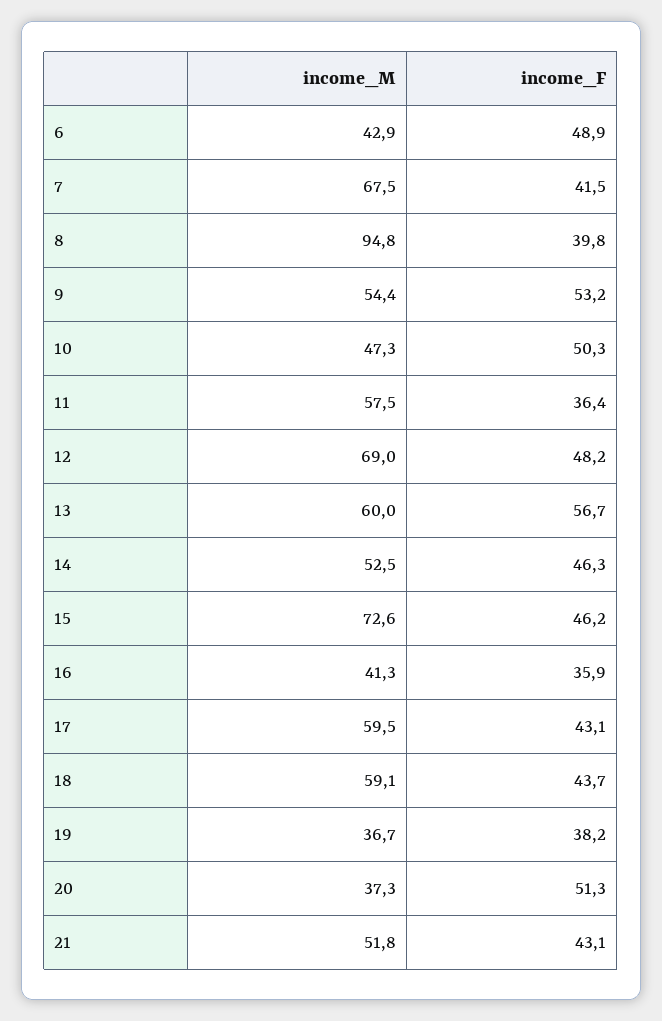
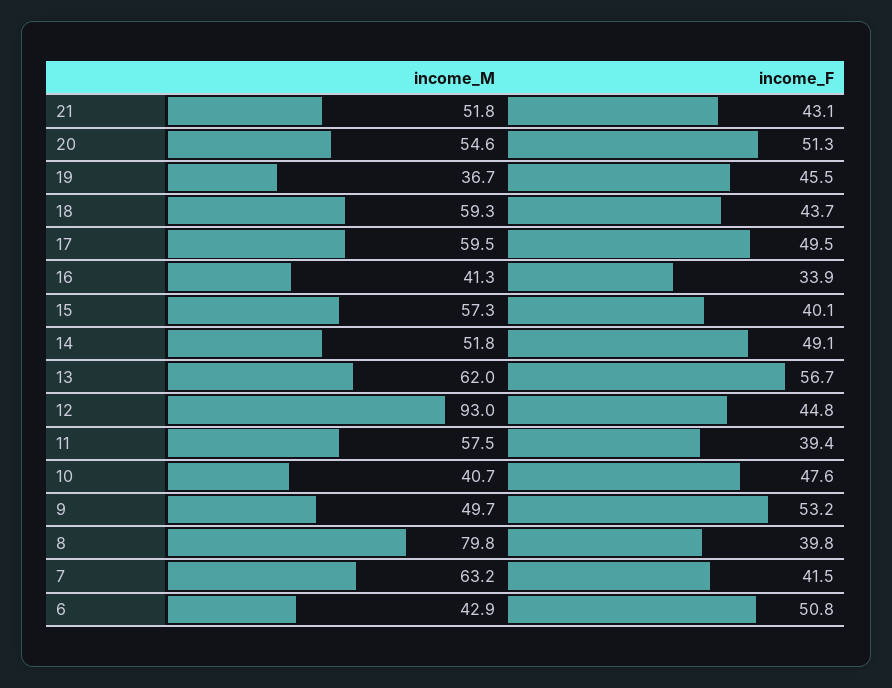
  {
    "income_M": {
      "6": 42.9,
-     "7": 67.5,
+     "7": 63.2,
-     "8": 94.8,
+     "8": 79.8,
-     "9": 54.4,
+     "9": 49.7,
-     "10": 47.3,
+     "10": 40.7,
      "11": 57.5,
-     "12": 69,
+     "12": 93,
-     "13": 60,
+     "13": 62,
-     "14": 52.5,
+     "14": 51.8,
-     "15": 72.6,
+     "15": 57.3,
      "16": 41.3,
      "17": 59.5,
-     "18": 59.1,
+     "18": 59.3,
      "19": 36.7,
-     "20": 37.3,
+     "20": 54.6,
      "21": 51.8
    },
    "income_F": {
-     "6": 48.9,
+     "6": 50.8,
      "7": 41.5,
      "8": 39.8,
      "9": 53.2,
-     "10": 50.3,
+     "10": 47.6,
-     "11": 36.4,
+     "11": 39.4,
-     "12": 48.2,
+     "12": 44.8,
      "13": 56.7,
-     "14": 46.3,
+     "14": 49.1,
-     "15": 46.2,
+     "15": 40.1,
-     "16": 35.9,
+     "16": 33.9,
-     "17": 43.1,
+     "17": 49.5,
      "18": 43.7,
-     "19": 38.2,
+     "19": 45.5,
      "20": 51.3,
      "21": 43.1
    }
  }

